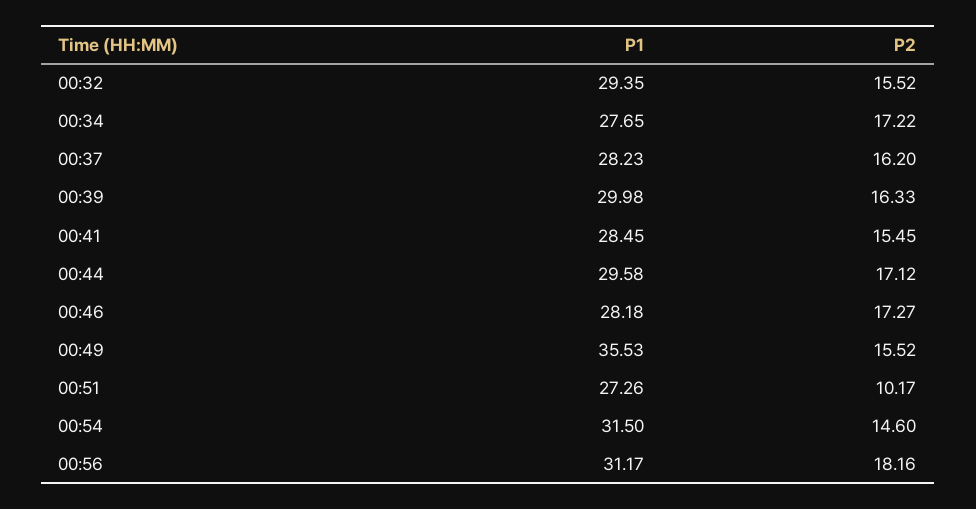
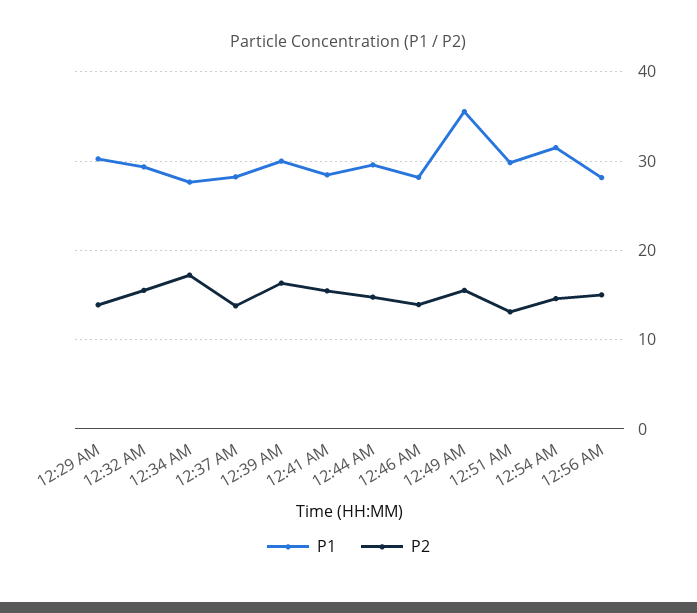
  {
    "P1": {
      "00:32": 29.35,
      "00:34": 27.65,
      "00:37": 28.23,
      "00:39": 29.98,
      "00:41": 28.45,
      "00:44": 29.58,
      "00:46": 28.18,
      "00:49": 35.53,
-     "00:51": 27.26,
+     "00:51": 30,
      "00:54": 31.5,
-     "00:56": 31.17
+     "00:56": 28,
+     "12:29 AM": 30
    },
    "P2": {
      "00:32": 15.52,
      "00:34": 17.22,
-     "00:37": 16.2,
+     "00:37": 14,
      "00:39": 16.33,
      "00:41": 15.45,
-     "00:44": 17.12,
+     "00:44": 15,
-     "00:46": 17.27,
+     "00:46": 14,
      "00:49": 15.52,
-     "00:51": 10.17,
+     "00:51": 13,
      "00:54": 14.6,
-     "00:56": 18.16
+     "00:56": 15,
+     "12:29 AM": 14
    }
  }

